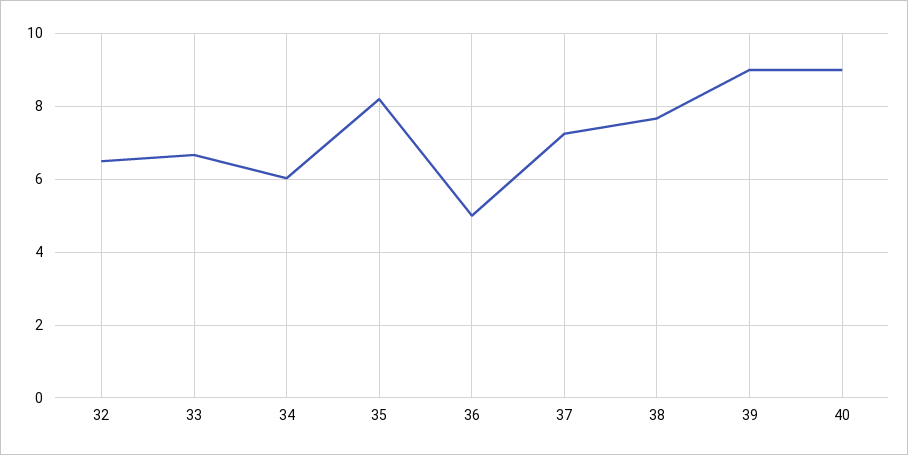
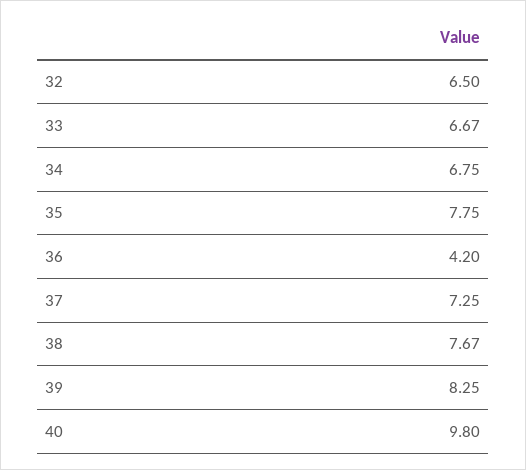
  {
    "32": 6.5,
    "33": 6.67,
-   "34": 6,
+   "34": 6.75,
-   "35": 8.2,
+   "35": 7.75,
-   "36": 5,
+   "36": 4.2,
    "37": 7.25,
    "38": 7.67,
-   "39": 9,
+   "39": 8.25,
-   "40": 9
+   "40": 9.8
  }

